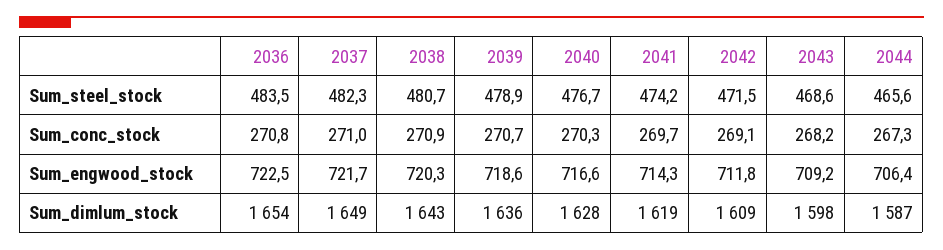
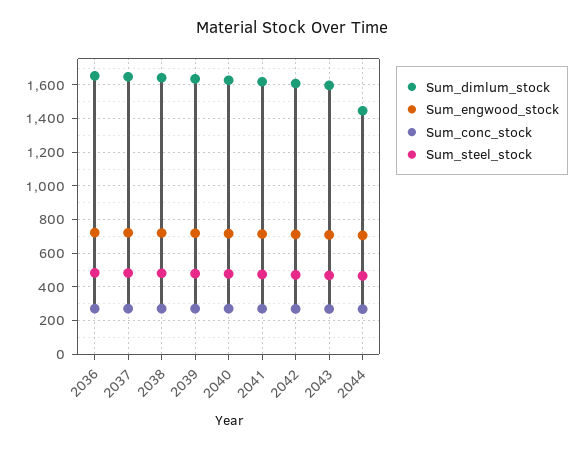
  {
    "Sum_steel_stock": {
      "2036": 483.5,
      "2037": 482.3,
      "2038": 480.7,
      "2039": 478.9,
      "2040": 476.7,
      "2041": 474.2,
      "2042": 471.5,
      "2043": 468.6,
      "2044": 465.6
    },
    "Sum_conc_stock": {
      "2036": 270.8,
      "2037": 271,
      "2038": 270.9,
      "2039": 270.7,
      "2040": 270.3,
      "2041": 269.7,
      "2042": 269.1,
      "2043": 268.2,
      "2044": 267.3
    },
    "Sum_engwood_stock": {
      "2036": 722.5,
      "2037": 721.7,
      "2038": 720.3,
      "2039": 718.6,
      "2040": 716.6,
      "2041": 714.3,
      "2042": 711.8,
      "2043": 709.2,
      "2044": 706.4
    },
    "Sum_dimlum_stock": {
      "2036": 1654,
      "2037": 1649,
      "2038": 1643,
      "2039": 1636,
      "2040": 1628,
      "2041": 1619,
      "2042": 1609,
      "2043": 1598,
-     "2044": 1587
+     "2044": 1450
    }
  }

